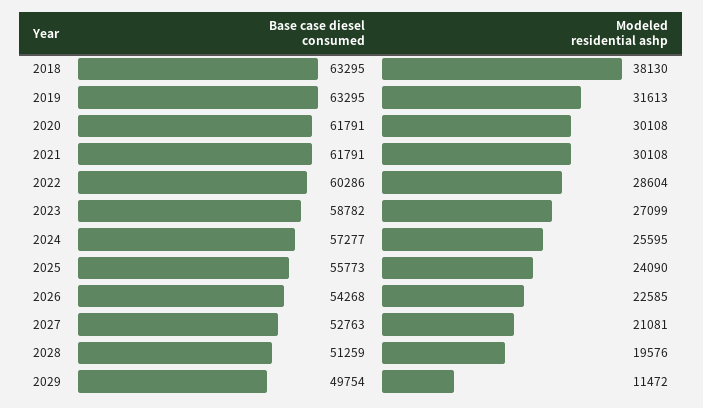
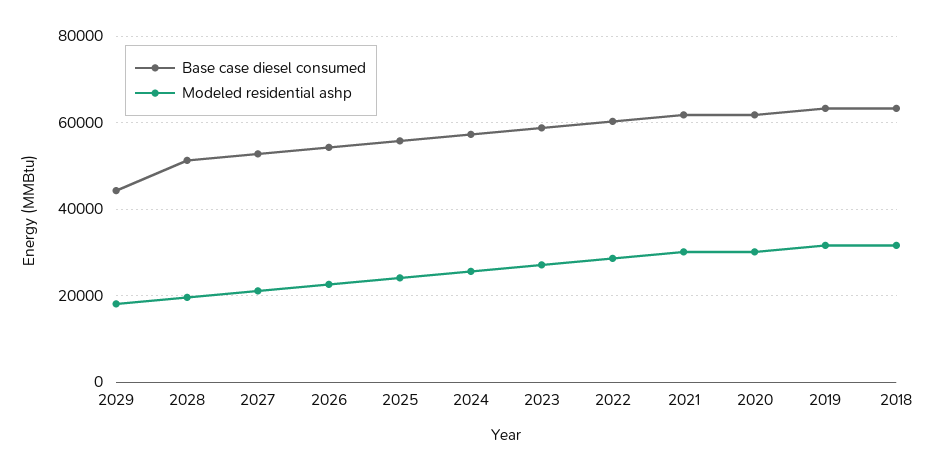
  {
    "Base case diesel consumed": {
      "2018": 63295,
      "2019": 63295,
      "2020": 61791,
      "2021": 61791,
      "2022": 60286,
      "2023": 58782,
      "2024": 57277,
      "2025": 55773,
      "2026": 54268,
      "2027": 52763,
      "2028": 51259,
-     "2029": 49754
+     "2029": 44000
    },
    "Modeled residential ashp": {
-     "2018": 38130,
+     "2018": 32000,
      "2019": 31613,
      "2020": 30108,
      "2021": 30108,
      "2022": 28604,
      "2023": 27099,
      "2024": 25595,
      "2025": 24090,
      "2026": 22585,
      "2027": 21081,
      "2028": 19576,
-     "2029": 11472
+     "2029": 18000
    }
  }

